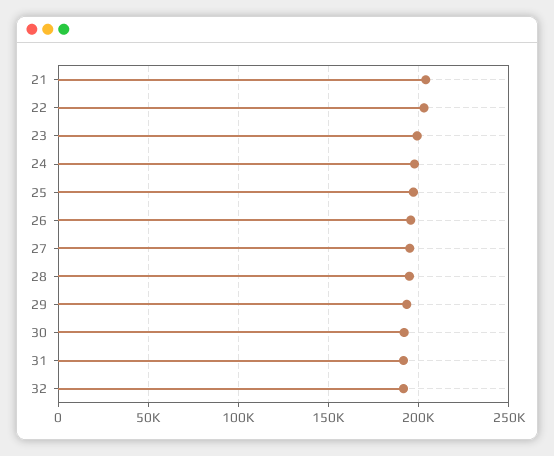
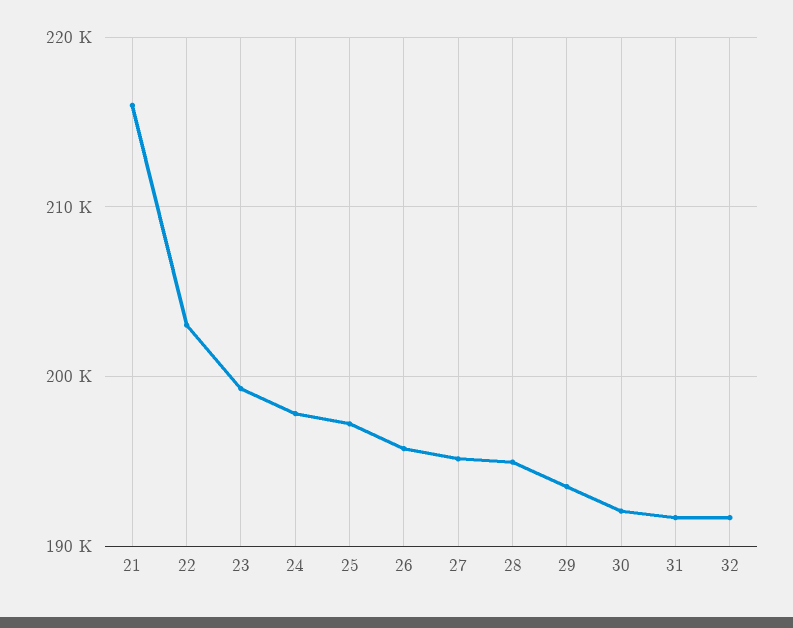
  {
-   "21": 205000,
+   "21": 216000,
    "22": 203000,
    "23": 199000,
    "24": 198000,
    "25": 197000,
    "26": 196000,
    "27": 195000,
    "28": 195000,
    "29": 193000,
    "30": 192000,
    "31": 192000,
    "32": 192000
  }

